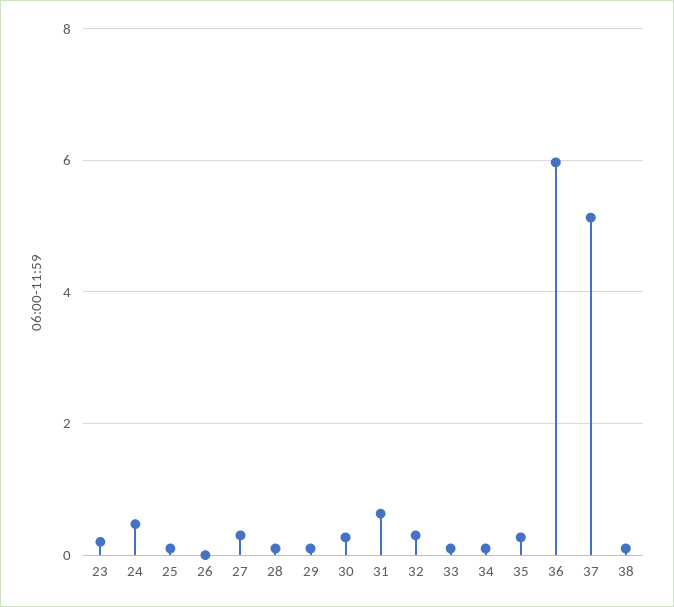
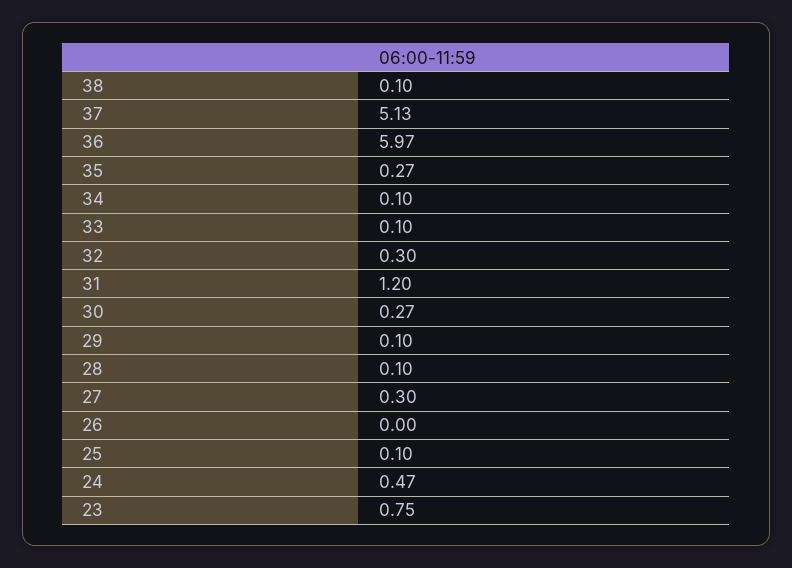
  {
-   "23": 0.2,
+   "23": 0.75,
    "24": 0.47,
    "25": 0.1,
    "26": 0,
    "27": 0.3,
    "28": 0.1,
    "29": 0.1,
    "30": 0.27,
-   "31": 0.6,
+   "31": 1.2,
    "32": 0.3,
    "33": 0.1,
    "34": 0.1,
    "35": 0.27,
    "36": 5.97,
    "37": 5.13,
    "38": 0.1
  }

